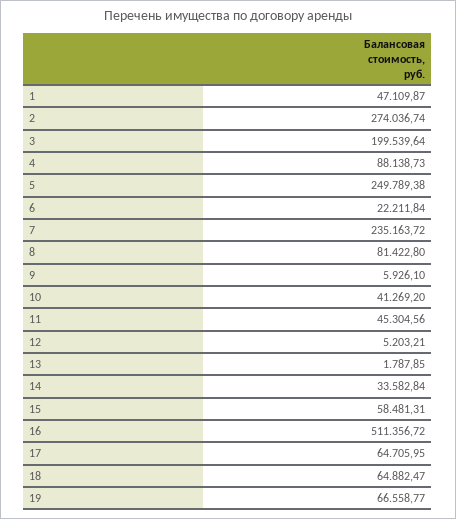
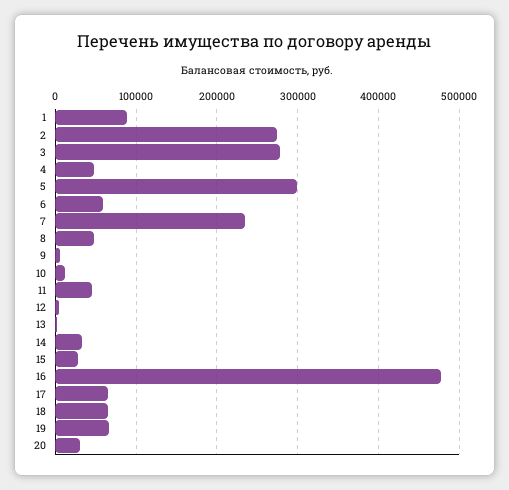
  {
-   "1": 47109.87,
+   "1": 90000,
    "2": 274036.74,
-   "3": 199539.64,
+   "3": 280000,
-   "4": 88138.73,
+   "4": 50000,
-   "5": 249789.38,
+   "5": 300000,
-   "6": 22211.84,
+   "6": 60000,
    "7": 235163.72,
-   "8": 81422.8,
+   "8": 50000,
    "9": 5926.1,
-   "10": 41269.2,
+   "10": 10000,
    "11": 45304.56,
    "12": 5203.21,
    "13": 1787.85,
    "14": 33582.84,
-   "15": 58481.31,
+   "15": 30000,
-   "16": 511356.72,
+   "16": 480000,
    "17": 64705.95,
    "18": 64882.47,
-   "19": 66558.77
+   "19": 66558.77,
+   "20": 30000
  }

